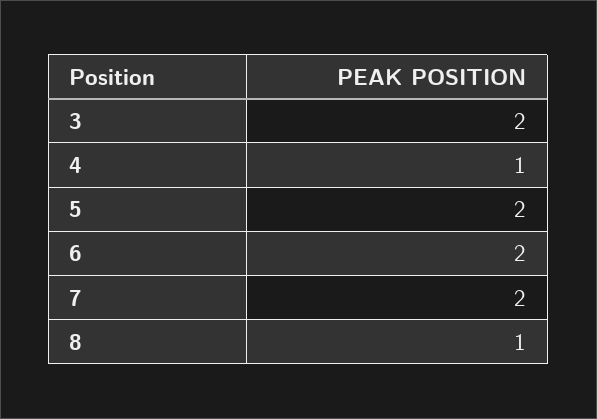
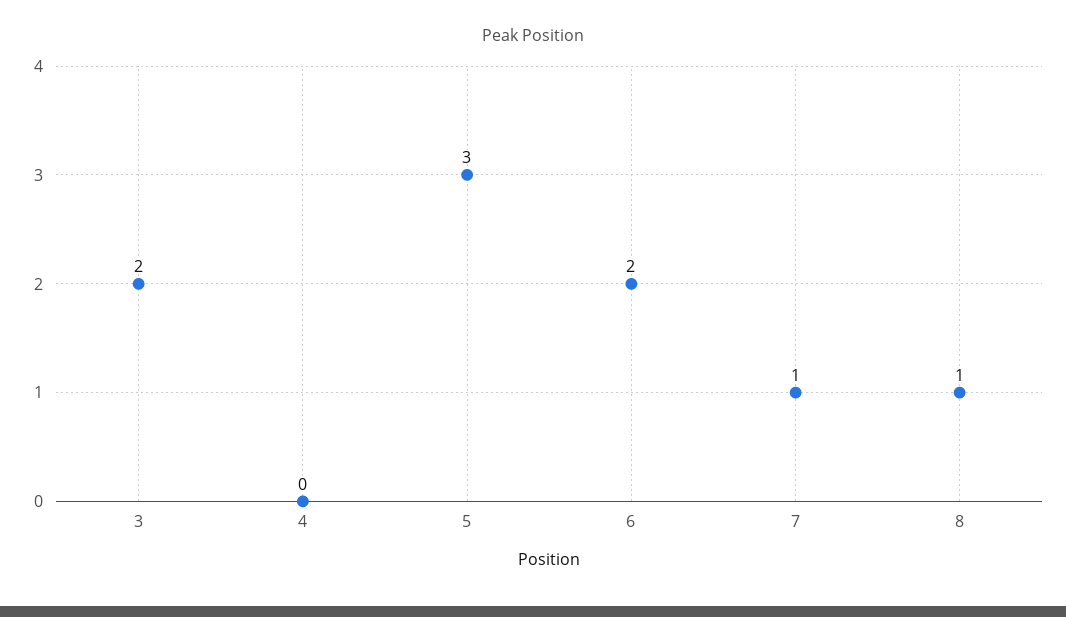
  {
    "3": 2,
-   "4": 1,
+   "4": 0,
-   "5": 2,
+   "5": 3,
    "6": 2,
-   "7": 2,
+   "7": 1,
    "8": 1
  }

